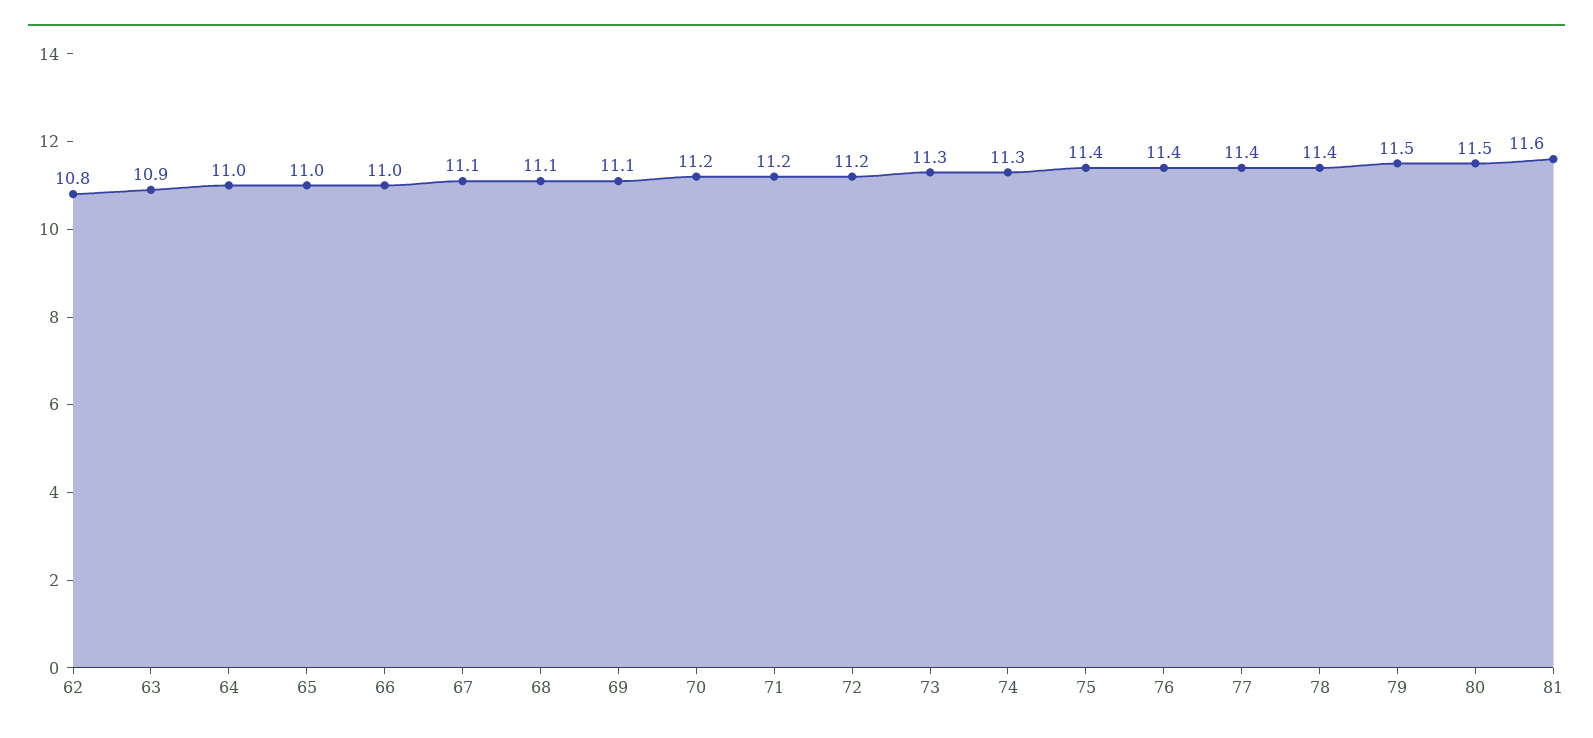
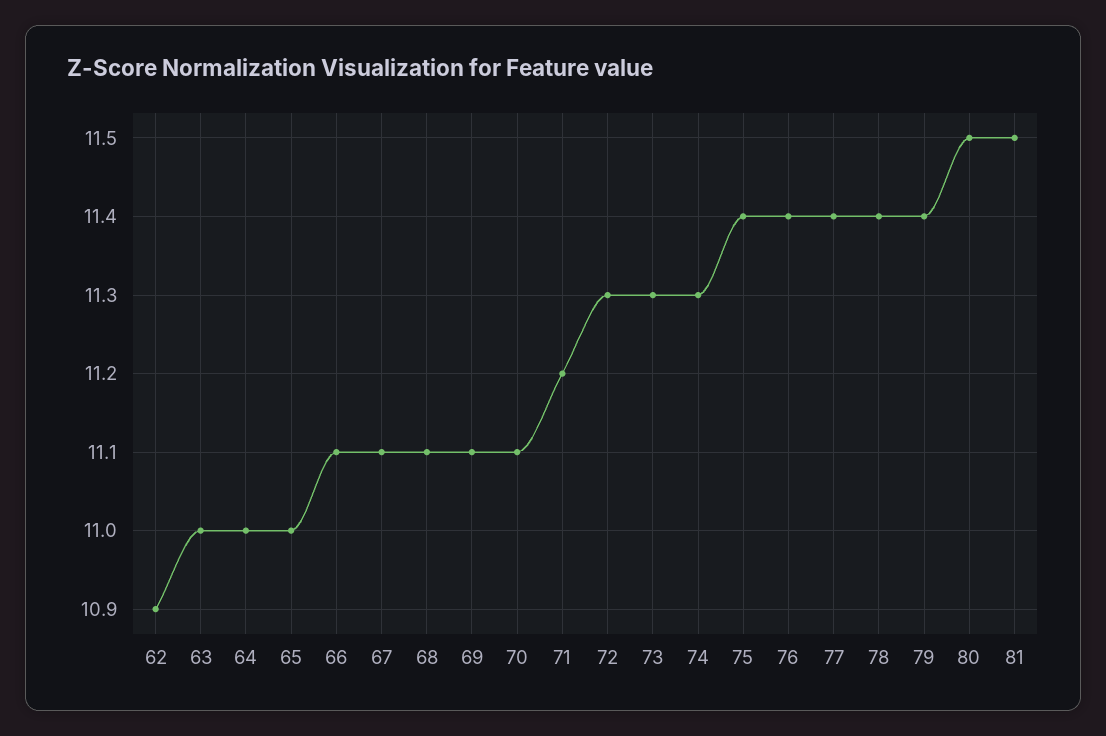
  {
-   "62": 10.8,
+   "62": 10.9,
-   "63": 10.9,
+   "63": 11,
    "64": 11,
    "65": 11,
-   "66": 11,
+   "66": 11.1,
    "67": 11.1,
    "68": 11.1,
    "69": 11.1,
-   "70": 11.2,
+   "70": 11.1,
    "71": 11.2,
-   "72": 11.2,
+   "72": 11.3,
    "73": 11.3,
    "74": 11.3,
    "75": 11.4,
    "76": 11.4,
    "77": 11.4,
    "78": 11.4,
-   "79": 11.5,
+   "79": 11.4,
    "80": 11.5,
-   "81": 11.6
+   "81": 11.5
  }

